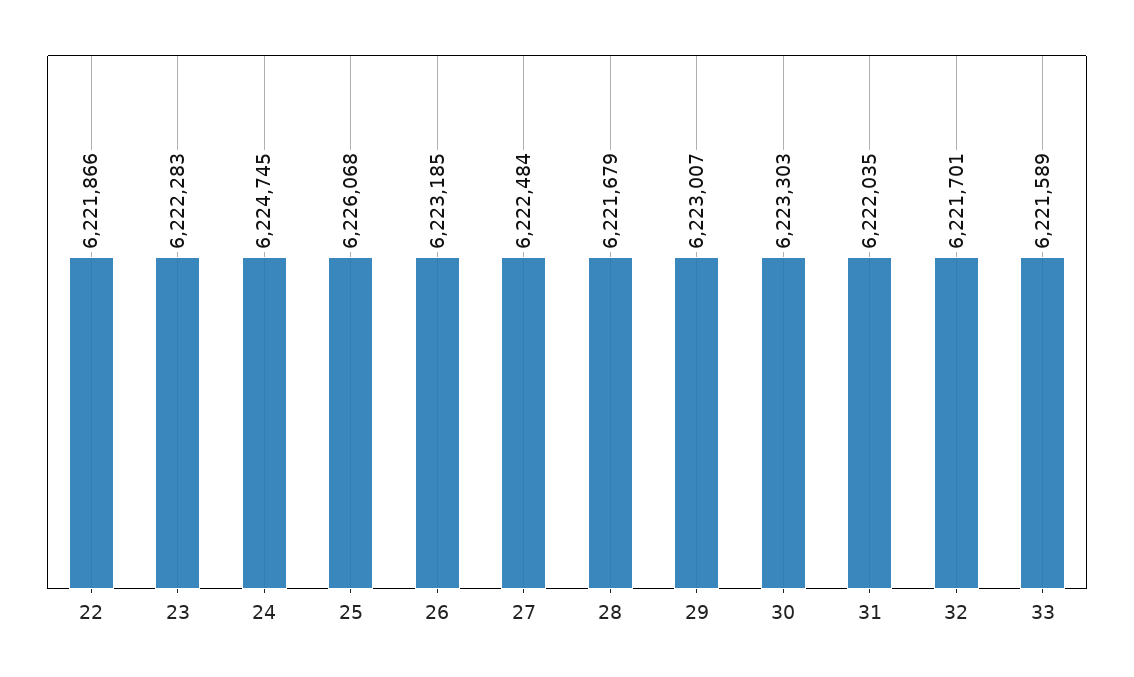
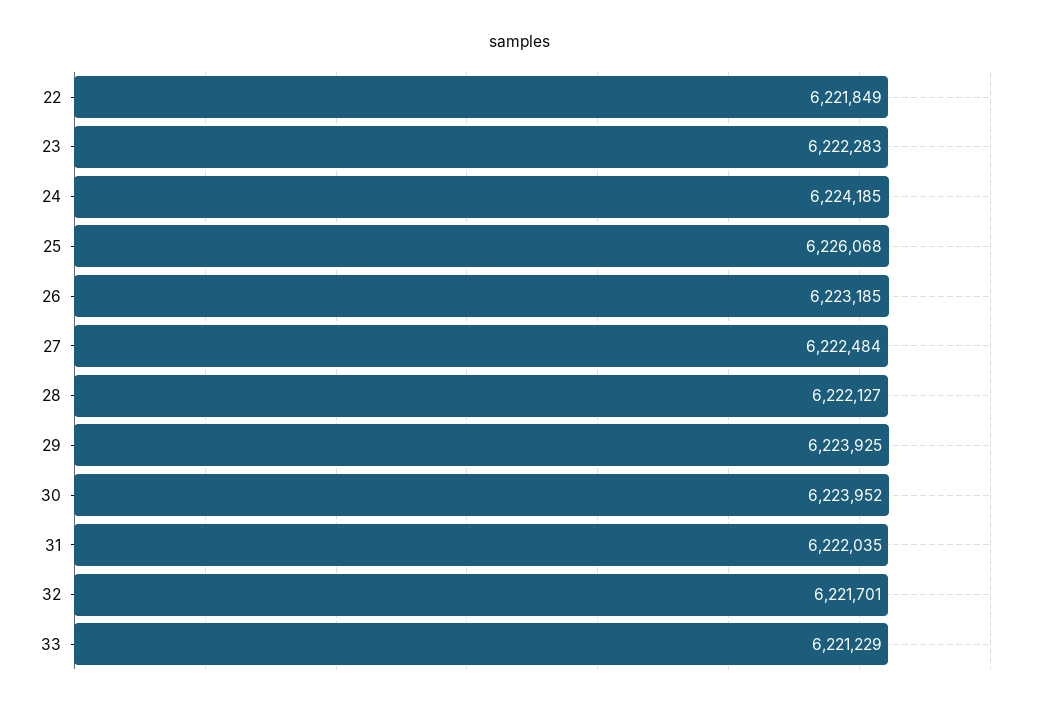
  {
-   "22": 6221866,
+   "22": 6221849,
    "23": 6222283,
-   "24": 6224745,
+   "24": 6224185,
    "25": 6226068,
    "26": 6223185,
    "27": 6222484,
-   "28": 6221679,
+   "28": 6222127,
-   "29": 6223007,
+   "29": 6223925,
-   "30": 6223303,
+   "30": 6223952,
    "31": 6222035,
    "32": 6221701,
-   "33": 6221589
+   "33": 6221229
  }

